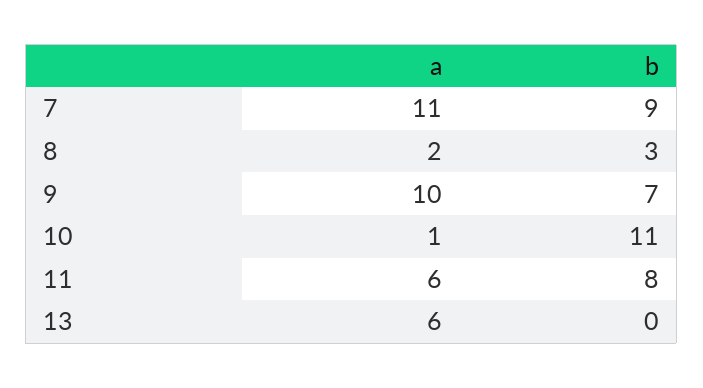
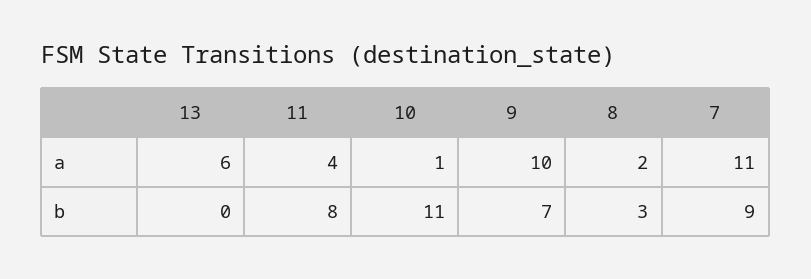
  {
    "a": {
      "7": 11,
      "8": 2,
      "9": 10,
      "10": 1,
-     "11": 6,
+     "11": 4,
      "13": 6
    },
    "b": {
      "7": 9,
      "8": 3,
      "9": 7,
      "10": 11,
      "11": 8,
      "13": 0
    }
  }

